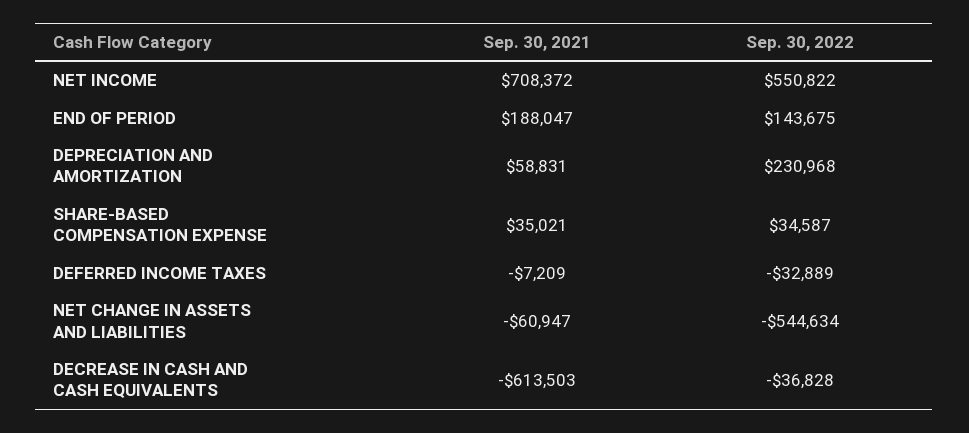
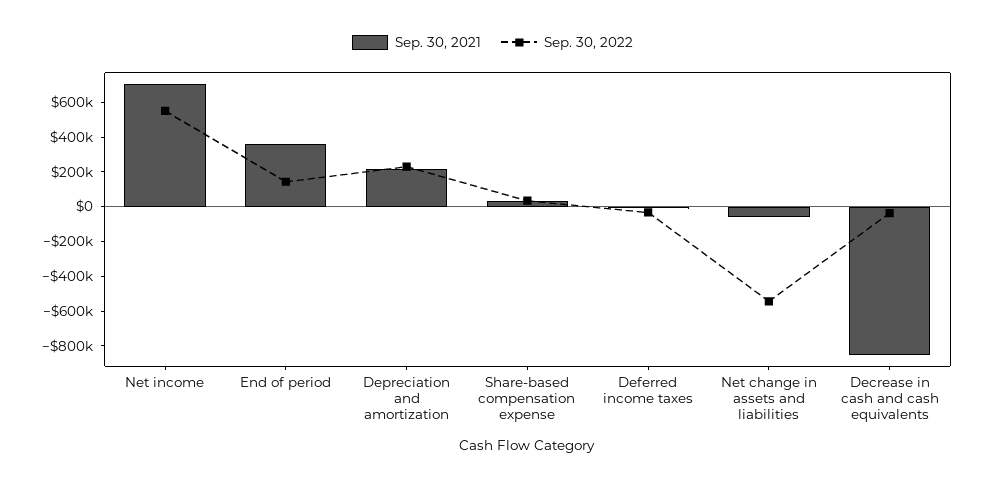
  {
    "Sep. 30, 2021": {
      "NET INCOME": 708372,
-     "END OF PERIOD": 188047,
+     "END OF PERIOD": 350000,
-     "DEPRECIATION AND AMORTIZATION": 58831,
+     "DEPRECIATION AND AMORTIZATION": 200000,
      "SHARE-BASED COMPENSATION EXPENSE": 35021,
      "DEFERRED INCOME TAXES": -7209,
      "NET CHANGE IN ASSETS AND LIABILITIES": -60947,
-     "DECREASE IN CASH AND CASH EQUIVALENTS": -613503
+     "DECREASE IN CASH AND CASH EQUIVALENTS": -850000
    },
    "Sep. 30, 2022": {
      "NET INCOME": 550822,
      "END OF PERIOD": 143675,
      "DEPRECIATION AND AMORTIZATION": 230968,
      "SHARE-BASED COMPENSATION EXPENSE": 34587,
      "DEFERRED INCOME TAXES": -32889,
      "NET CHANGE IN ASSETS AND LIABILITIES": -544634,
      "DECREASE IN CASH AND CASH EQUIVALENTS": -36828
    }
  }

